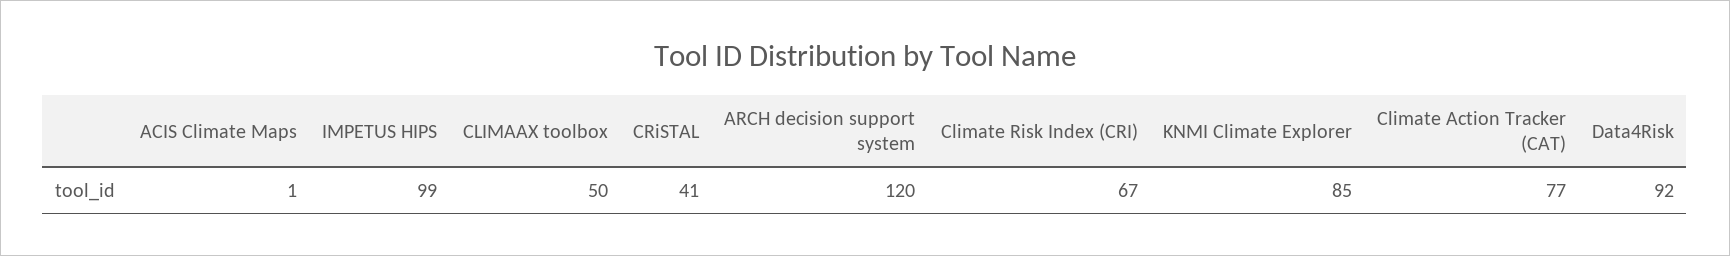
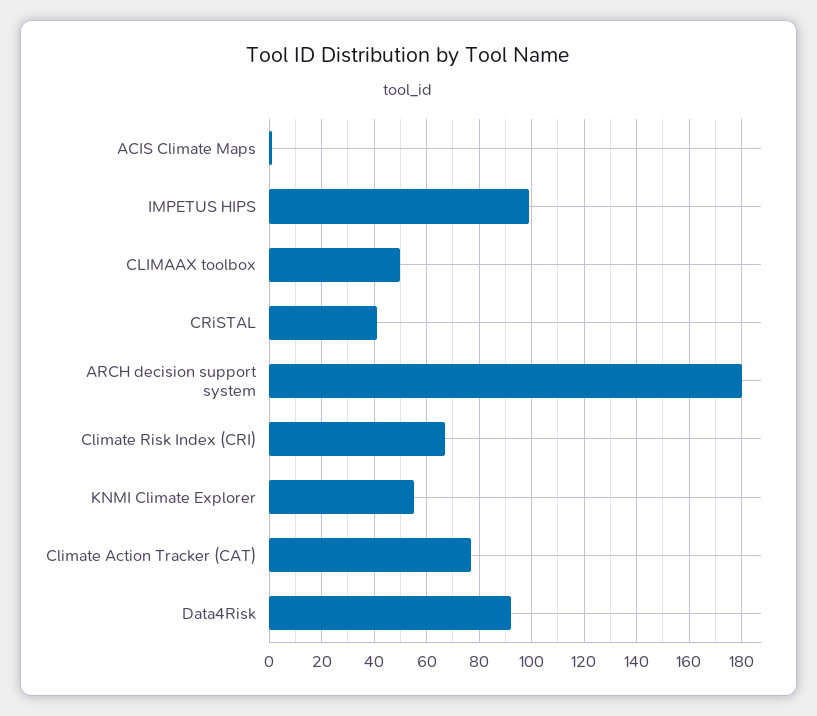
  {
    "ACIS Climate Maps": 1,
    "IMPETUS HIPS": 99,
    "CLIMAAX toolbox": 50,
    "CRiSTAL": 41,
-   "ARCH decision support system": 120,
+   "ARCH decision support system": 180,
    "Climate Risk Index (CRI)": 67,
-   "KNMI Climate Explorer": 85,
+   "KNMI Climate Explorer": 55,
    "Climate Action Tracker (CAT)": 77,
    "Data4Risk": 92
  }

